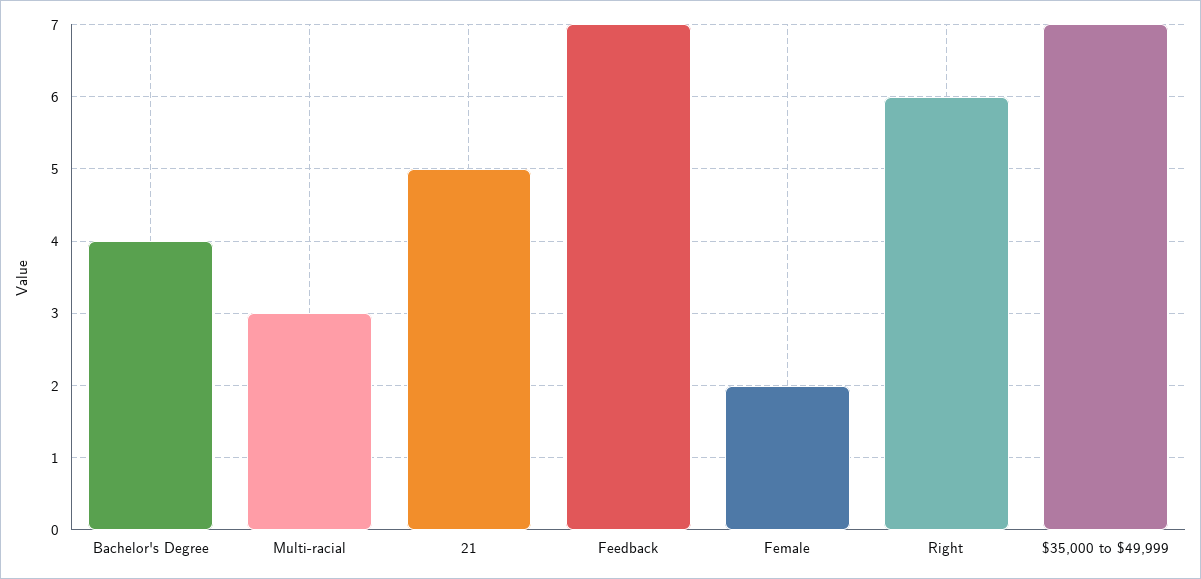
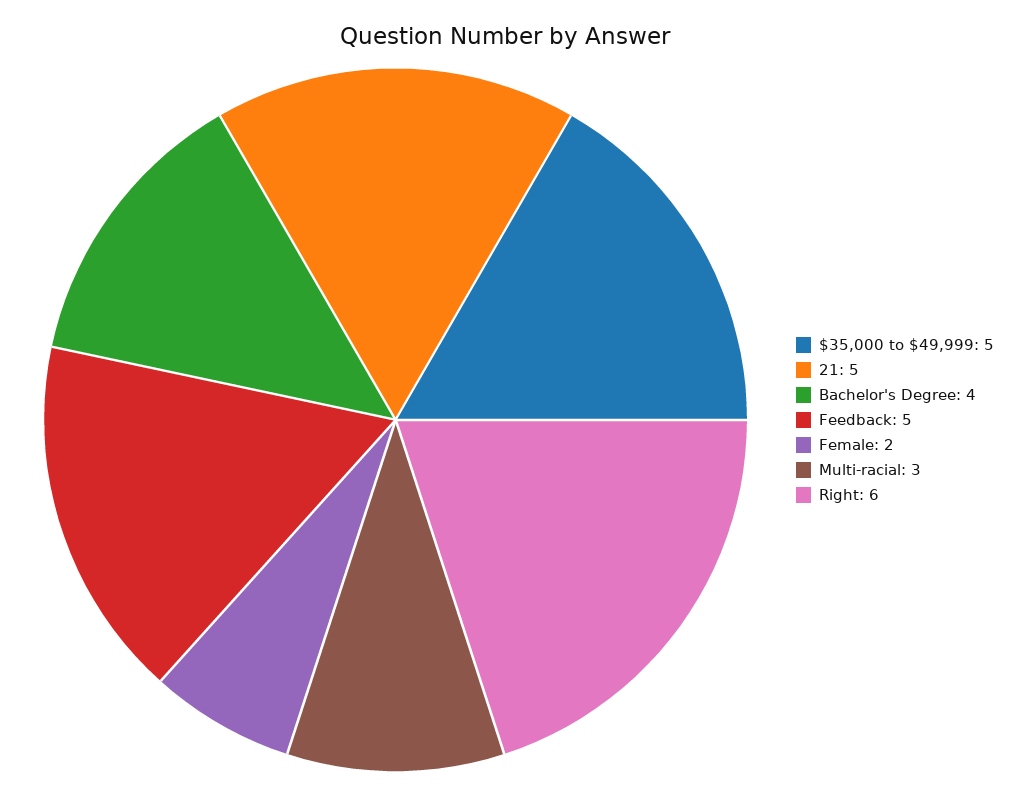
  {
    "Bachelor's Degree": 4,
    "Multi-racial": 3,
    "21": 5,
-   "Feedback": 7,
+   "Feedback": 5,
    "Female": 2,
    "Right": 6,
-   "$35,000 to $49,999": 7
+   "$35,000 to $49,999": 5
  }

